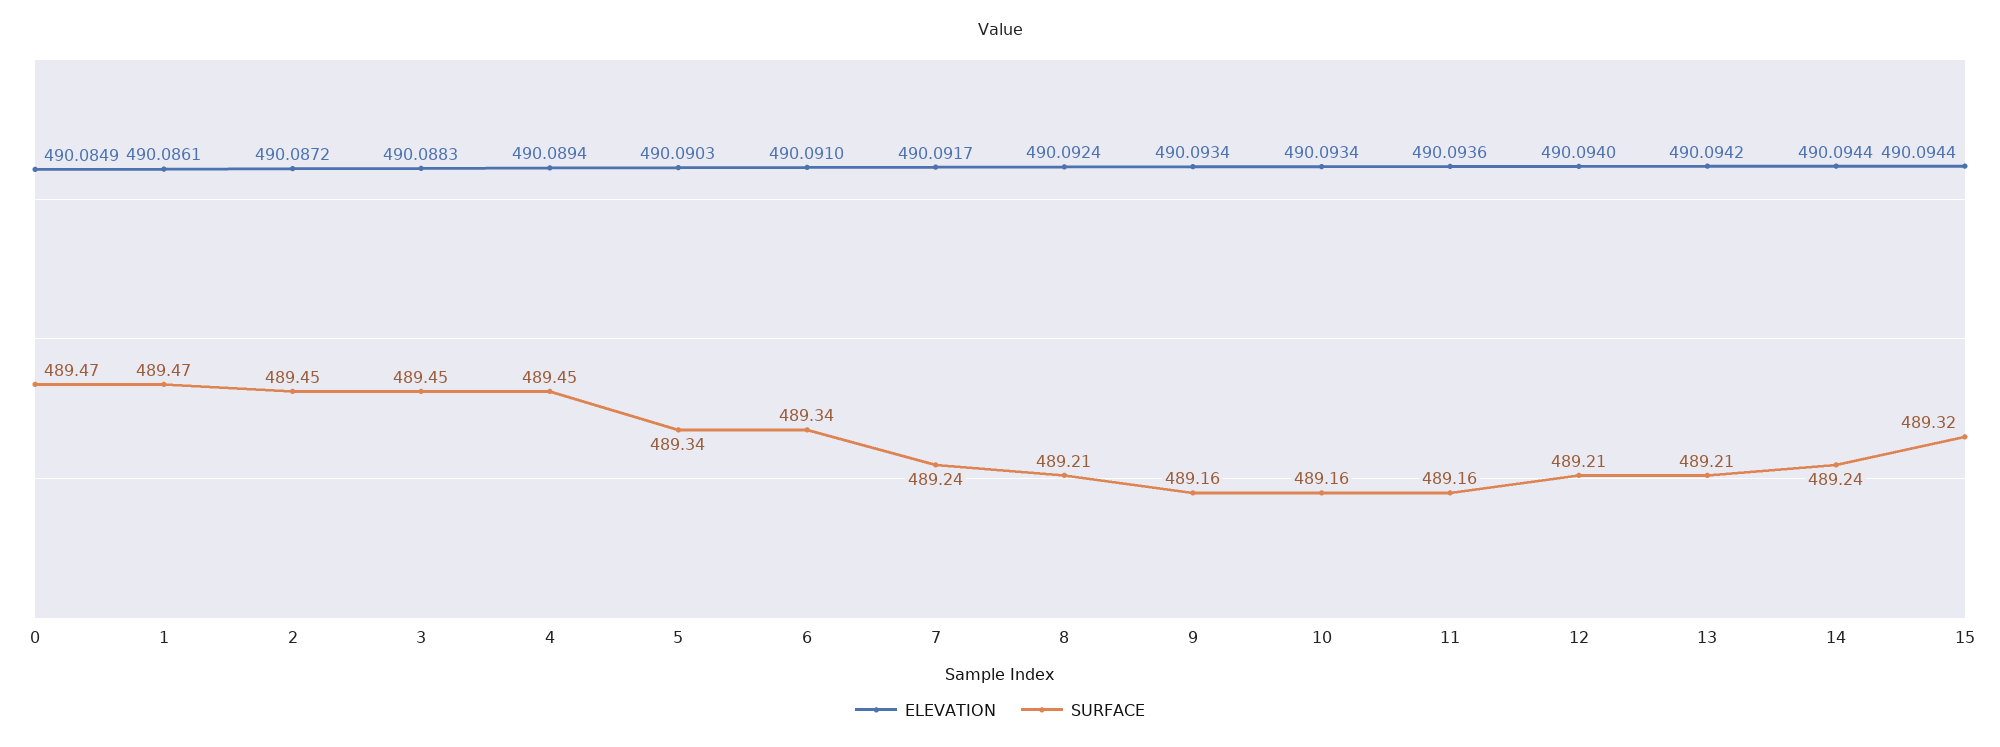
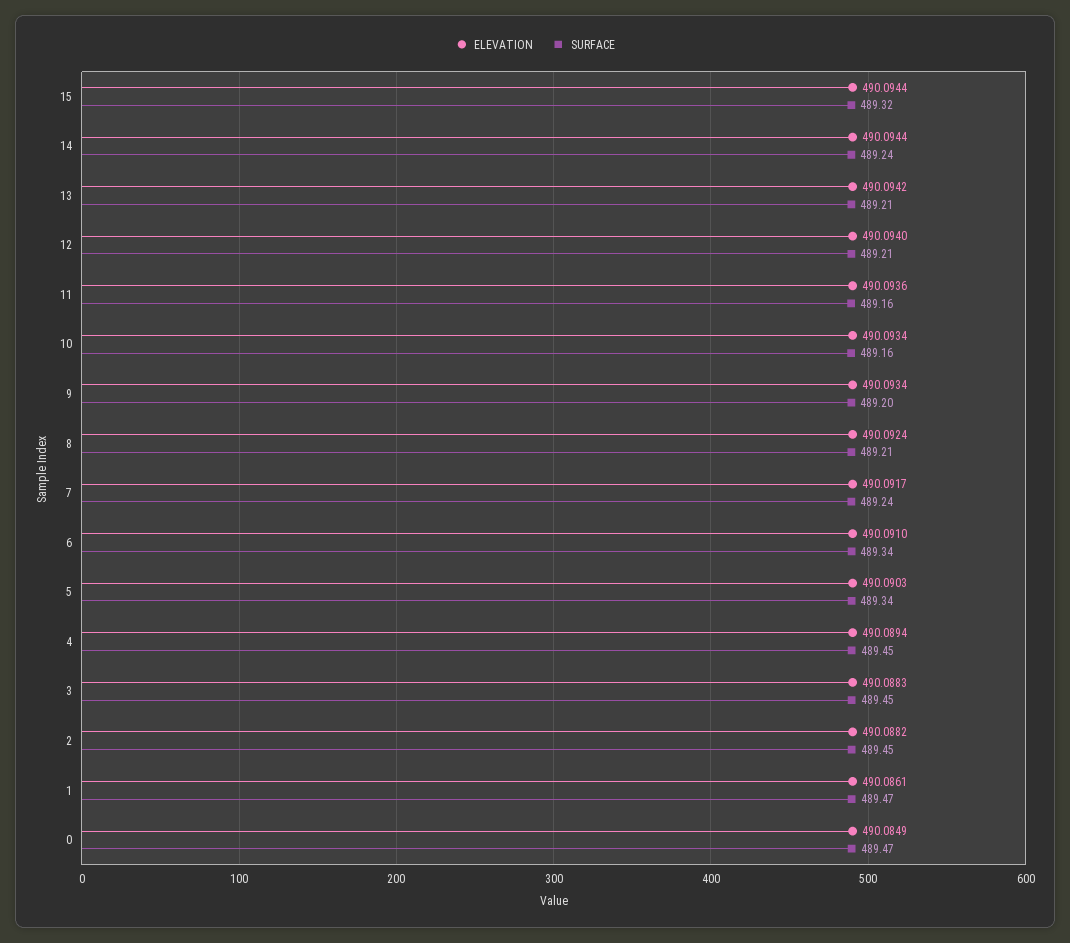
  {
    "ELEVATION": {
      "0": 490.0849,
      "1": 490.0861,
-     "2": 490.0872,
+     "2": 490.0882,
      "3": 490.0883,
      "4": 490.0894,
      "5": 490.0903,
      "6": 490.091,
      "7": 490.0917,
      "8": 490.0924,
      "9": 490.0934,
      "10": 490.0934,
      "11": 490.0936,
      "12": 490.094,
      "13": 490.0942,
      "14": 490.0944,
      "15": 490.0944
    },
    "SURFACE": {
      "0": 489.47,
      "1": 489.47,
      "2": 489.45,
      "3": 489.45,
      "4": 489.45,
      "5": 489.34,
      "6": 489.34,
      "7": 489.24,
      "8": 489.21,
-     "9": 489.16,
+     "9": 489.2,
      "10": 489.16,
      "11": 489.16,
      "12": 489.21,
      "13": 489.21,
      "14": 489.24,
      "15": 489.32
    }
  }

